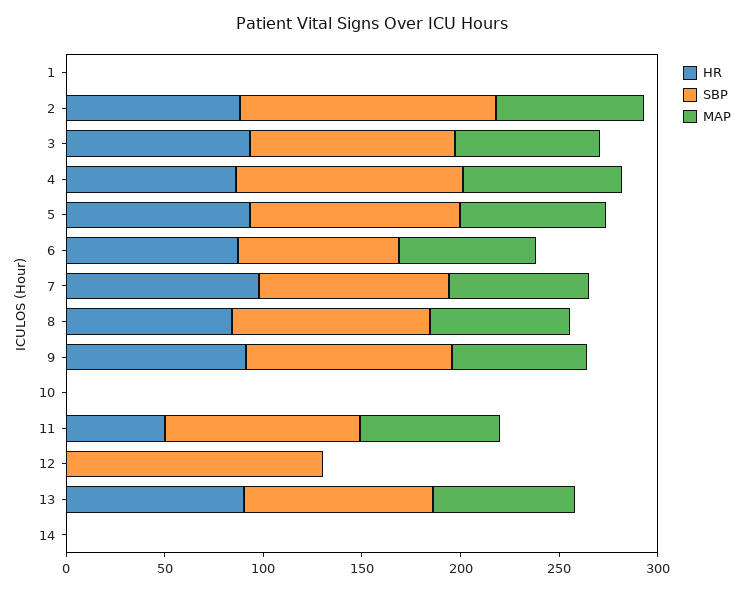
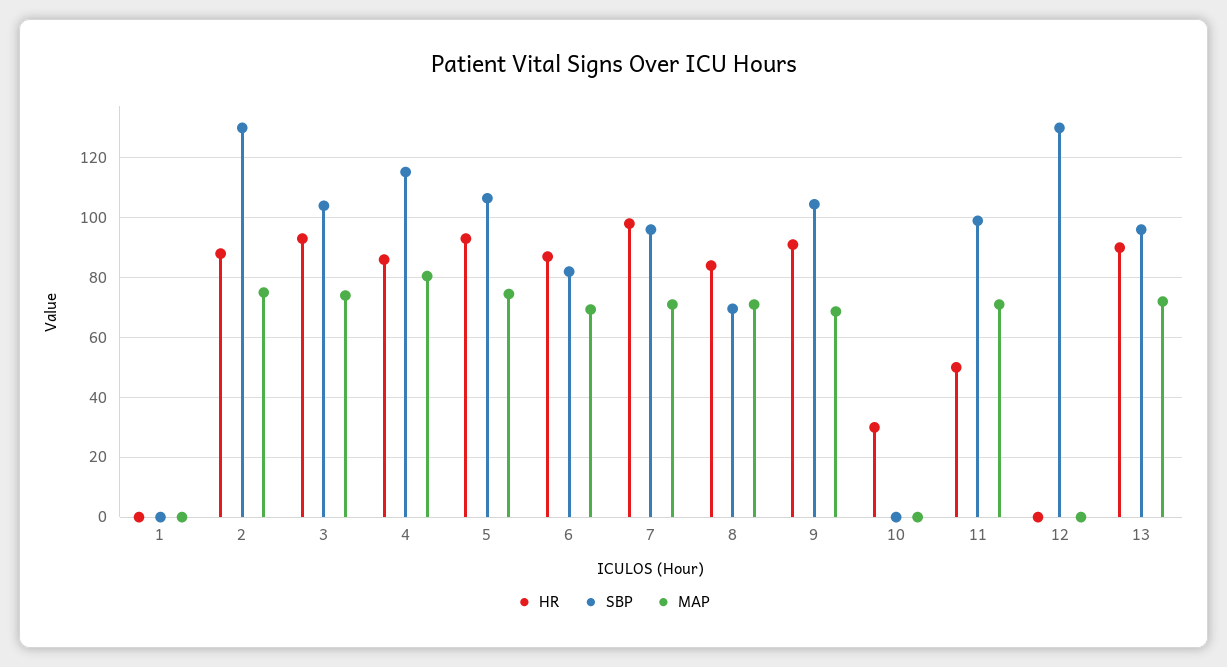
  {
    "HR": {
      "1": 0,
      "2": 87.5,
      "3": 92.5,
      "4": 85,
      "5": 92.5,
      "6": 87.5,
      "7": 97.5,
      "8": 85,
      "9": 90,
-     "10": 0,
+     "10": 30,
      "11": 50,
      "12": 0,
-     "13": 90,
+     "13": 90
-     "14": 0
    },
    "SBP": {
      "1": 0,
      "2": 130,
      "3": 105,
      "4": 115,
      "5": 107.5,
      "6": 82.5,
      "7": 95,
-     "8": 100,
+     "8": 70,
      "9": 105,
      "10": 0,
      "11": 100,
      "12": 130,
-     "13": 95,
+     "13": 95
-     "14": 0
    },
    "MAP": {
      "1": 0,
      "2": 75,
      "3": 75,
      "4": 80,
      "5": 75,
      "6": 70,
      "7": 70,
      "8": 70,
      "9": 67.5,
      "10": 0,
      "11": 70,
      "12": 0,
-     "13": 72.5,
+     "13": 72.5
-     "14": 0
    }
  }

